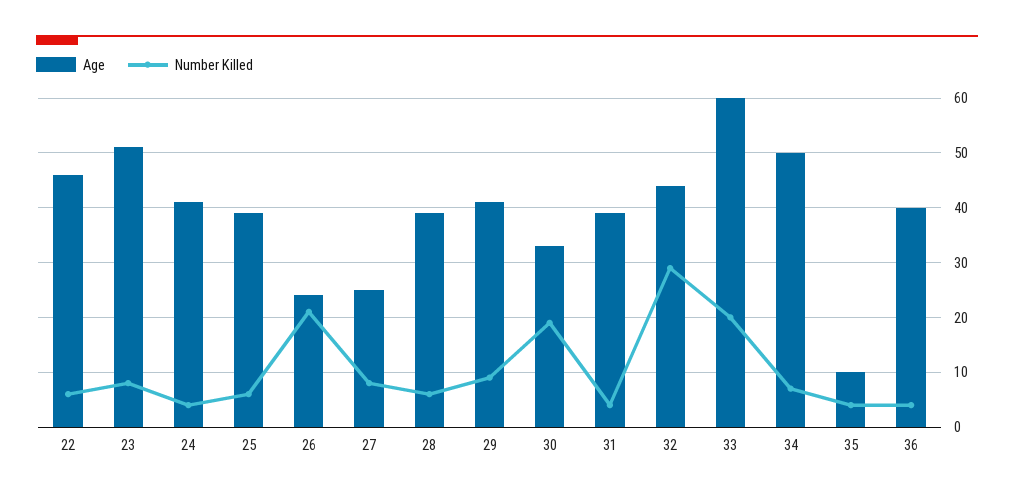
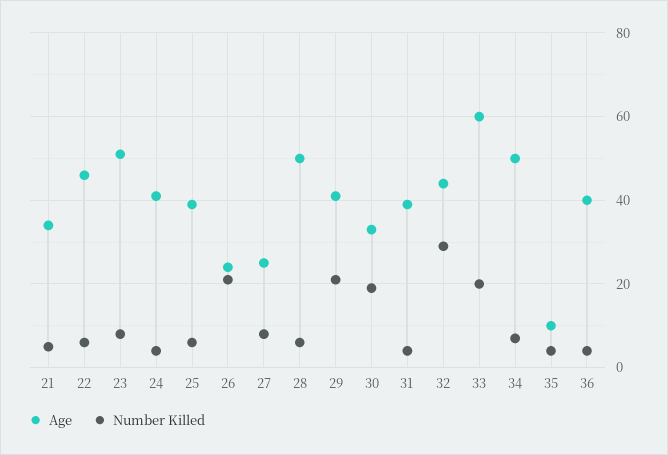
  {
    "Age": {
      "22": 45,
      "23": 50,
      "24": 40,
      "25": 40,
      "26": 25,
      "27": 25,
-     "28": 40,
+     "28": 50,
      "29": 40,
      "30": 35,
      "31": 40,
      "32": 45,
      "33": 60,
      "34": 50,
      "35": 10,
-     "36": 40
+     "36": 40,
+     "21": 35
    },
    "Number Killed": {
      "22": 5,
      "23": 10,
      "24": 5,
      "25": 5,
      "26": 20,
      "27": 10,
      "28": 5,
-     "29": 10,
+     "29": 20,
      "30": 20,
      "31": 5,
      "32": 30,
      "33": 20,
      "34": 5,
      "35": 5,
-     "36": 5
+     "36": 5,
+     "21": 5
    }
  }

